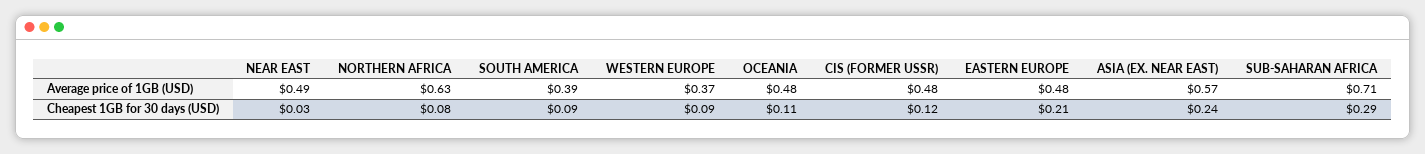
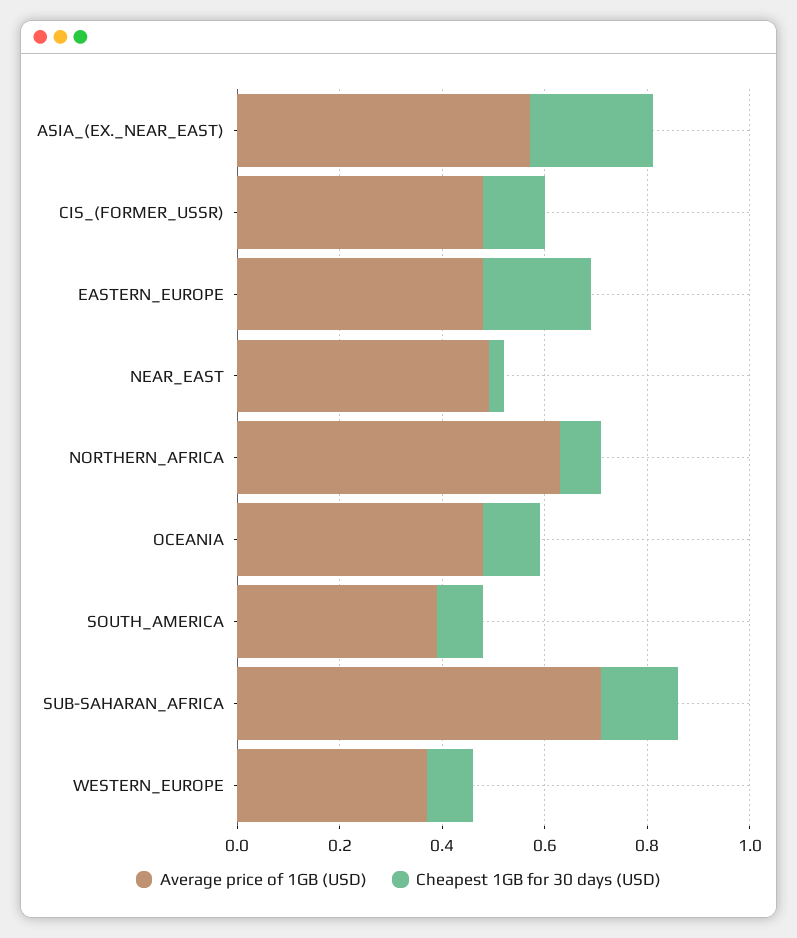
  {
    "Average price of 1GB (USD)": {
      "NEAR EAST": 0.49,
      "NORTHERN AFRICA": 0.63,
      "SOUTH AMERICA": 0.39,
      "WESTERN EUROPE": 0.37,
      "OCEANIA": 0.48,
      "CIS (FORMER USSR)": 0.48,
      "EASTERN EUROPE": 0.48,
      "ASIA (EX. NEAR EAST)": 0.57,
      "SUB-SAHARAN AFRICA": 0.71
    },
    "Cheapest 1GB for 30 days (USD)": {
      "NEAR EAST": 0.03,
      "NORTHERN AFRICA": 0.08,
      "SOUTH AMERICA": 0.09,
      "WESTERN EUROPE": 0.09,
      "OCEANIA": 0.11,
      "CIS (FORMER USSR)": 0.12,
      "EASTERN EUROPE": 0.21,
      "ASIA (EX. NEAR EAST)": 0.24,
-     "SUB-SAHARAN AFRICA": 0.29
+     "SUB-SAHARAN AFRICA": 0.15
    }
  }

